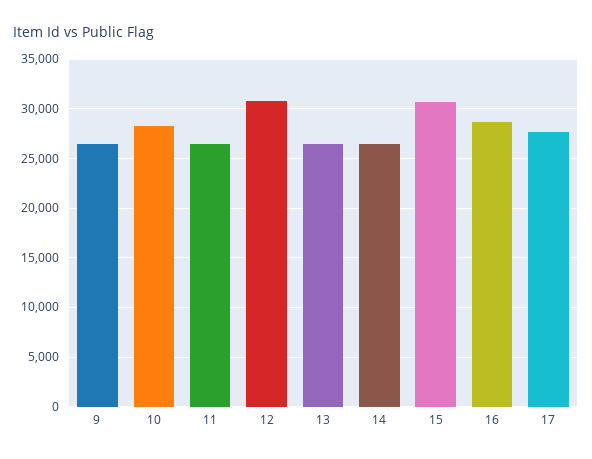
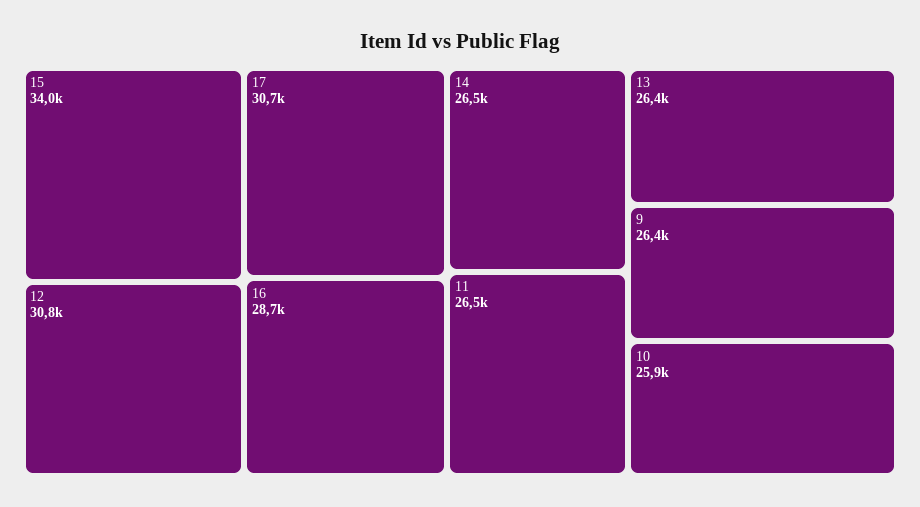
  {
    "9": 26400,
-   "10": 28000,
+   "10": 25900,
    "11": 26500,
    "12": 30800,
    "13": 26400,
    "14": 26500,
-   "15": 31000,
+   "15": 34000,
    "16": 28700,
-   "17": 28000
+   "17": 30700
  }

